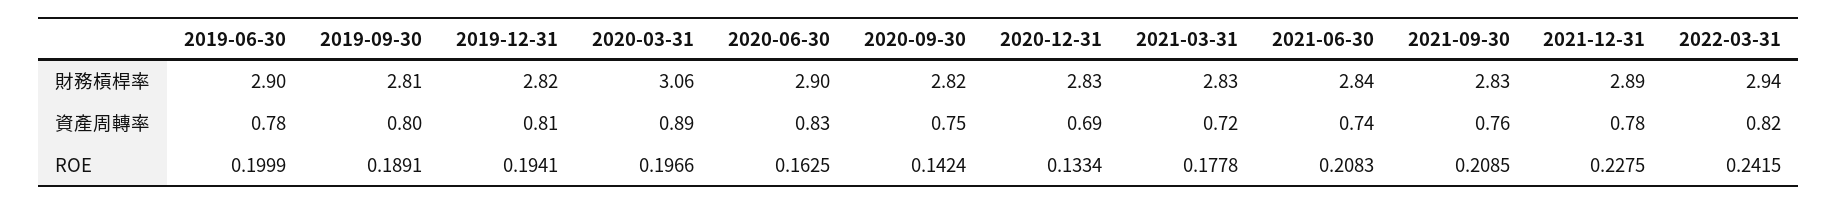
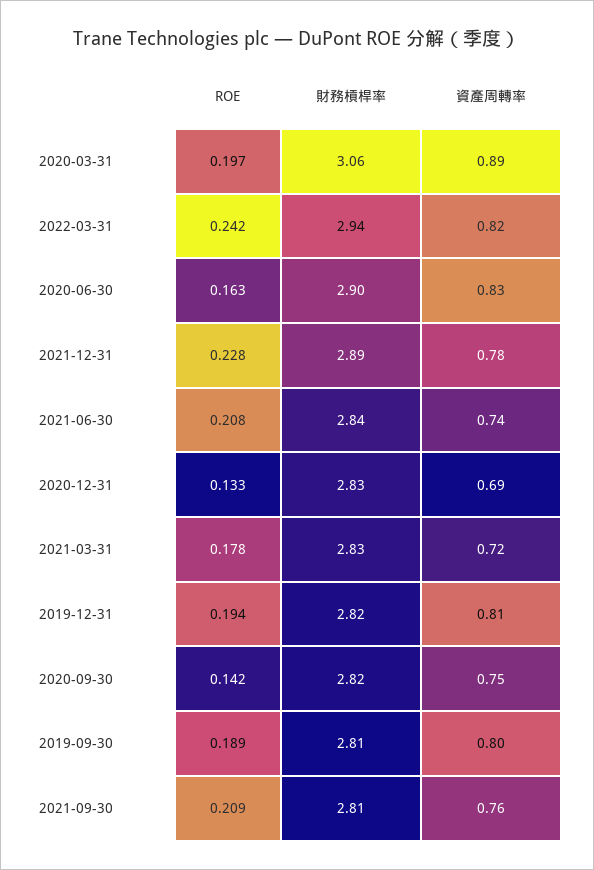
  {
-   "2019-06-30": {
-     "財務槓桿率": 2.9,
-     "資產周轉率": 0.78,
-     "ROE": 0.1999
-   },
    "2019-09-30": {
      "財務槓桿率": 2.81,
      "資產周轉率": 0.8,
      "ROE": 0.1891
    },
    "2019-12-31": {
      "財務槓桿率": 2.82,
      "資產周轉率": 0.81,
      "ROE": 0.1941
    },
    "2020-03-31": {
      "財務槓桿率": 3.06,
      "資產周轉率": 0.89,
      "ROE": 0.1966
    },
    "2020-06-30": {
      "財務槓桿率": 2.9,
      "資產周轉率": 0.83,
      "ROE": 0.1625
    },
    "2020-09-30": {
      "財務槓桿率": 2.82,
      "資產周轉率": 0.75,
      "ROE": 0.1424
    },
    "2020-12-31": {
      "財務槓桿率": 2.83,
      "資產周轉率": 0.69,
      "ROE": 0.1334
    },
    "2021-03-31": {
      "財務槓桿率": 2.83,
      "資產周轉率": 0.72,
      "ROE": 0.1778
    },
    "2021-06-30": {
      "財務槓桿率": 2.84,
      "資產周轉率": 0.74,
      "ROE": 0.2083
    },
    "2021-09-30": {
-     "財務槓桿率": 2.83,
+     "財務槓桿率": 2.81,
      "資產周轉率": 0.76,
      "ROE": 0.2085
    },
    "2021-12-31": {
      "財務槓桿率": 2.89,
      "資產周轉率": 0.78,
      "ROE": 0.2275
    },
    "2022-03-31": {
      "財務槓桿率": 2.94,
      "資產周轉率": 0.82,
      "ROE": 0.2415
    }
  }

